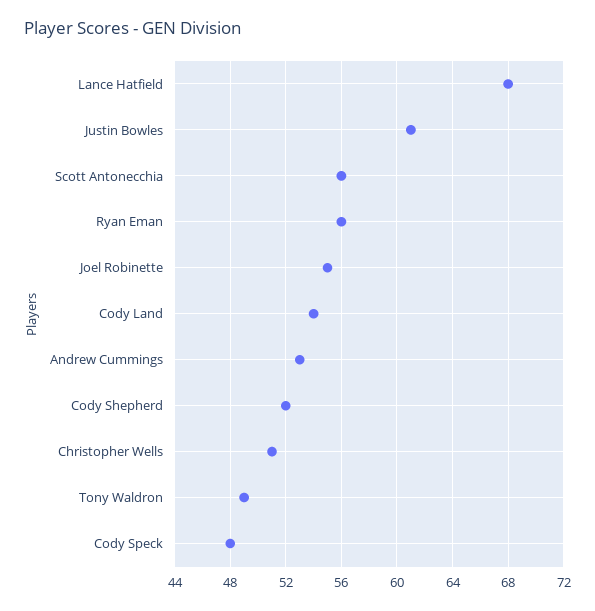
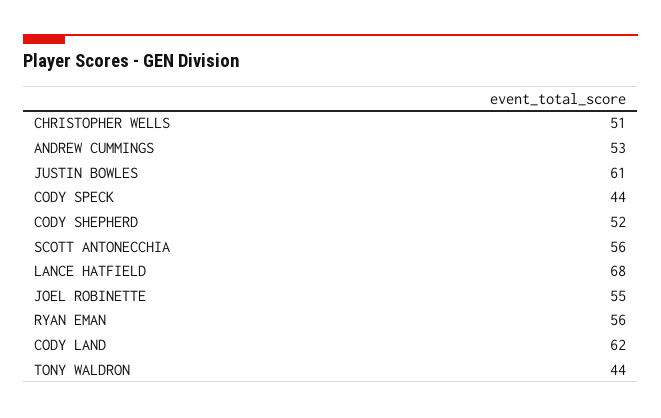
  {
    "Lance Hatfield": 68,
    "Justin Bowles": 61,
    "Scott Antonecchia": 56,
    "Ryan Eman": 56,
    "Joel Robinette": 55,
-   "Cody Land": 54,
+   "Cody Land": 62,
    "Andrew Cummings": 53,
    "Cody Shepherd": 52,
    "Christopher Wells": 51,
-   "Tony Waldron": 49,
+   "Tony Waldron": 44,
-   "Cody Speck": 48
+   "Cody Speck": 44
  }

